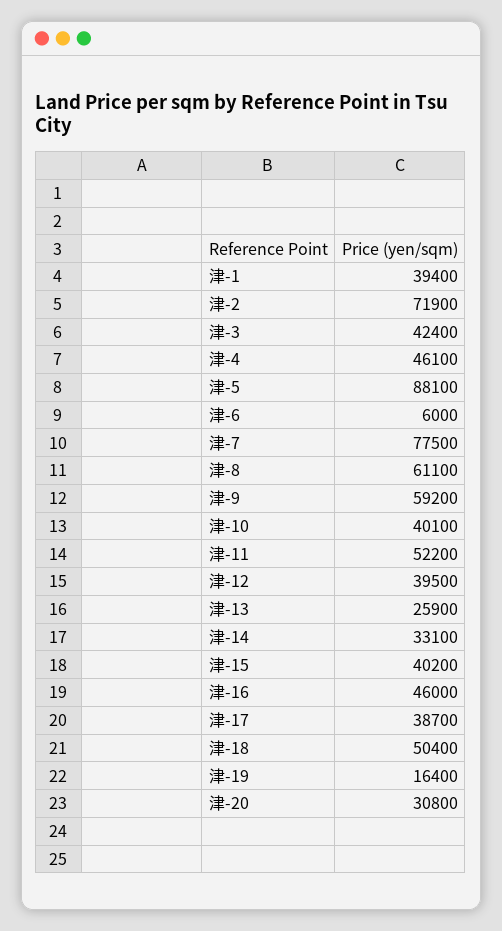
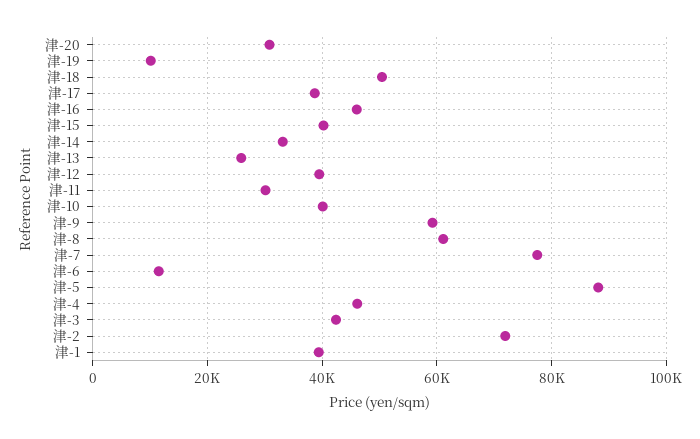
  {
    "津-1": 39400,
    "津-2": 71900,
    "津-3": 42400,
    "津-4": 46100,
    "津-5": 88100,
-   "津-6": 6000,
+   "津-6": 12000,
    "津-7": 77500,
    "津-8": 61100,
    "津-9": 59200,
    "津-10": 40100,
-   "津-11": 52200,
+   "津-11": 30000,
    "津-12": 39500,
    "津-13": 25900,
    "津-14": 33100,
    "津-15": 40200,
    "津-16": 46000,
    "津-17": 38700,
    "津-18": 50400,
-   "津-19": 16400,
+   "津-19": 10000,
    "津-20": 30800
  }

